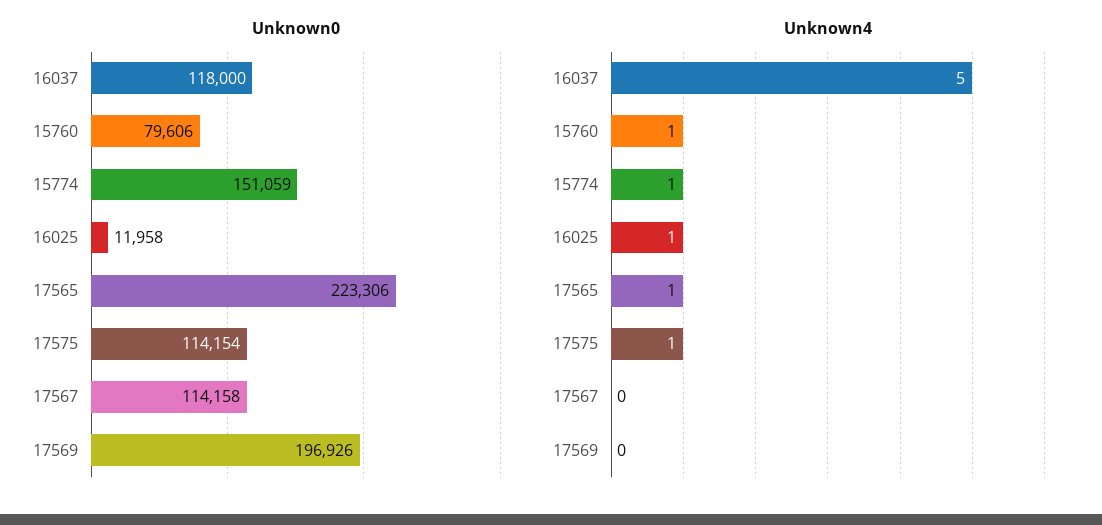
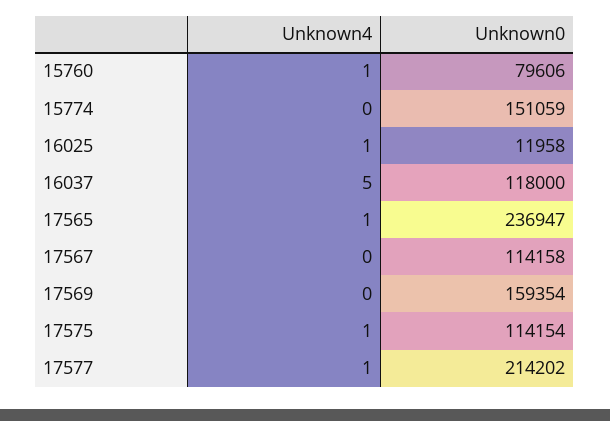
  {
    "Unknown0": {
      "16037": 118000,
      "15760": 79606,
      "15774": 151059,
      "16025": 11958,
-     "17565": 223306,
+     "17565": 236947,
      "17575": 114154,
      "17567": 114158,
-     "17569": 196926
+     "17569": 159354,
+     "17577": 214202
    },
    "Unknown4": {
      "16037": 5,
      "15760": 1,
-     "15774": 1,
+     "15774": 0,
      "16025": 1,
      "17565": 1,
      "17575": 1,
      "17567": 0,
-     "17569": 0
+     "17569": 0,
+     "17577": 1
    }
  }

